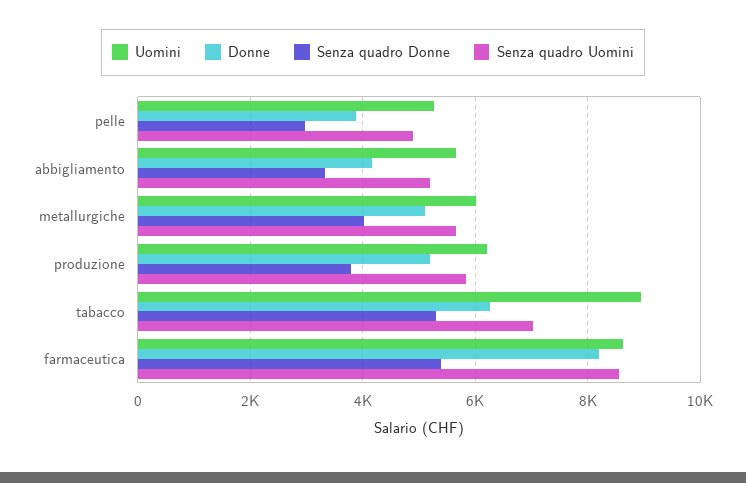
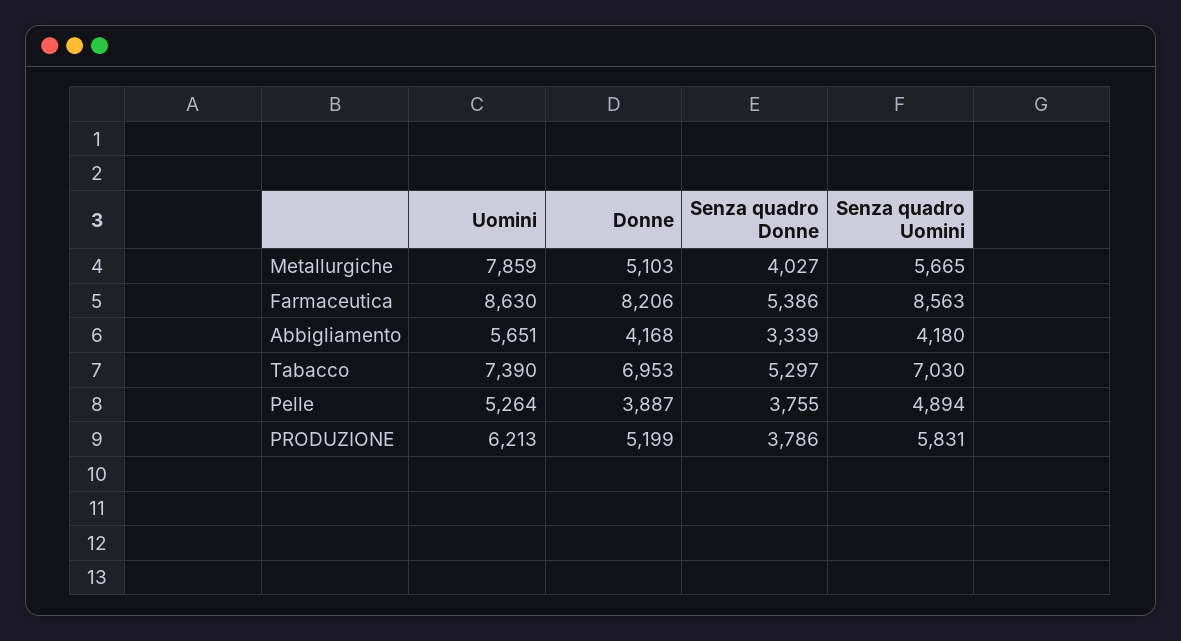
  {
    "Uomini": {
      "pelle": 5264,
      "abbigliamento": 5651,
-     "metallurgiche": 6000,
+     "metallurgiche": 7859,
      "produzione": 6213,
-     "tabacco": 9000,
+     "tabacco": 7390,
      "farmaceutica": 8630
    },
    "Donne": {
      "pelle": 3887,
      "abbigliamento": 4168,
      "metallurgiche": 5103,
      "produzione": 5199,
-     "tabacco": 6200,
+     "tabacco": 6953,
      "farmaceutica": 8206
    },
    "Senza quadro Donne": {
-     "pelle": 3000,
+     "pelle": 3755,
      "abbigliamento": 3339,
      "metallurgiche": 4027,
      "produzione": 3786,
      "tabacco": 5297,
      "farmaceutica": 5386
    },
    "Senza quadro Uomini": {
      "pelle": 4894,
-     "abbigliamento": 5200,
+     "abbigliamento": 4180,
      "metallurgiche": 5665,
      "produzione": 5831,
      "tabacco": 7030,
      "farmaceutica": 8563
    }
  }

